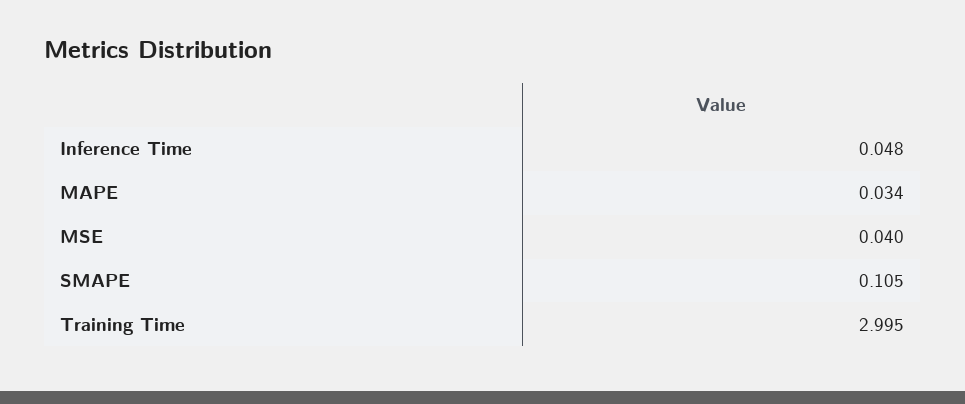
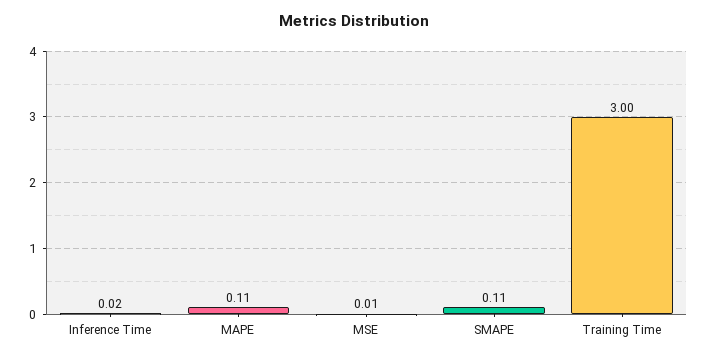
  {
-   "Inference Time": 0.048,
+   "Inference Time": 0.02,
-   "MAPE": 0.034,
+   "MAPE": 0.11,
-   "MSE": 0.04,
+   "MSE": 0.01,
    "SMAPE": 0.105,
    "Training Time": 2.995
  }

